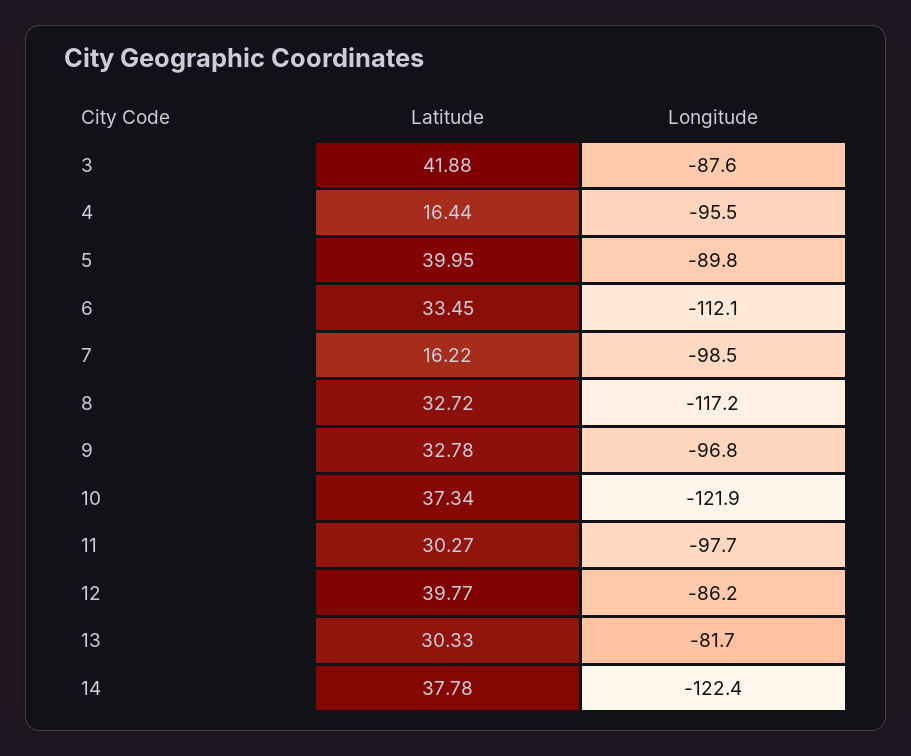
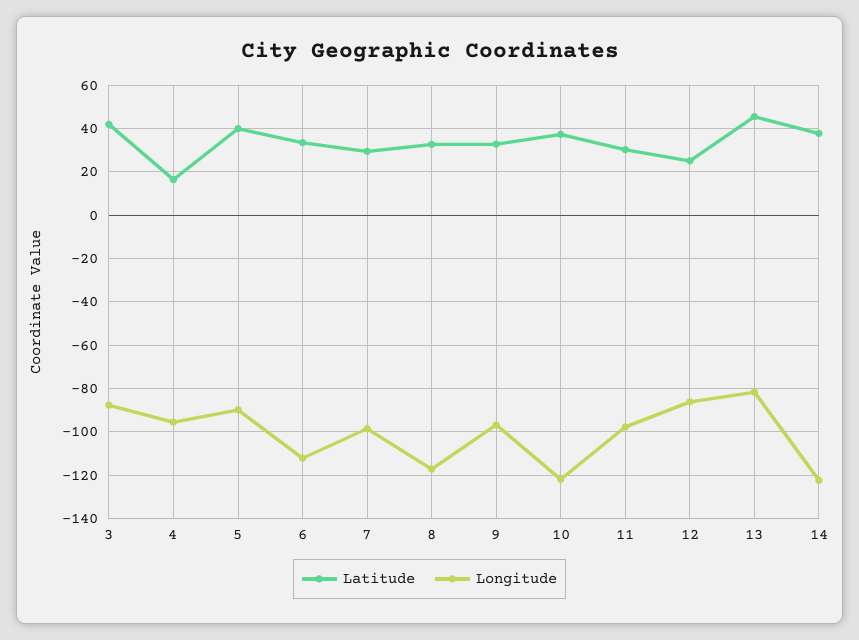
  {
    "Latitude": {
      "3": 41.88,
      "4": 16.44,
      "5": 39.95,
      "6": 33.45,
-     "7": 16.22,
+     "7": 30,
      "8": 32.72,
      "9": 32.78,
      "10": 37.34,
      "11": 30.27,
-     "12": 39.77,
+     "12": 25,
-     "13": 30.33,
+     "13": 45,
      "14": 37.78
    },
    "Longitude": {
      "3": -87.6,
      "4": -95.5,
      "5": -89.8,
      "6": -112.1,
      "7": -98.5,
      "8": -117.2,
      "9": -96.8,
      "10": -121.9,
      "11": -97.7,
      "12": -86.2,
      "13": -81.7,
      "14": -122.4
    }
  }

